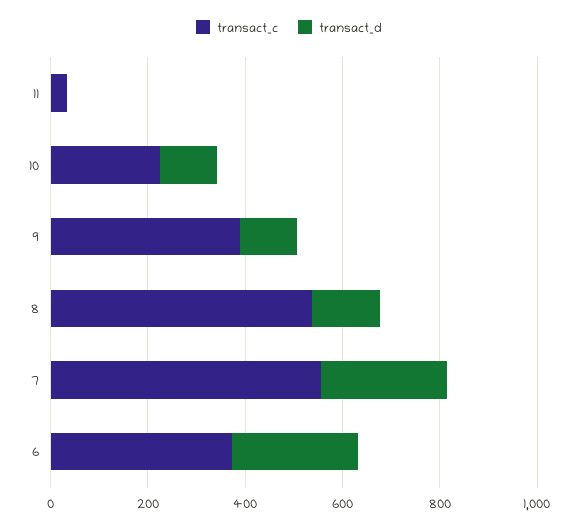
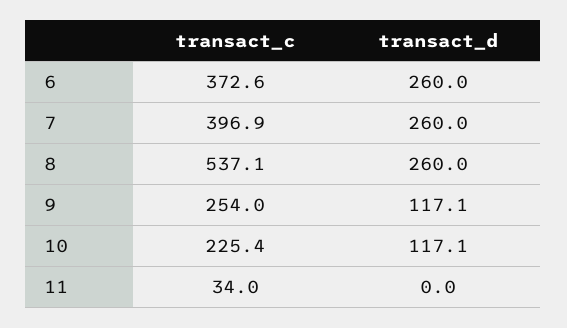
  {
    "transact_c": {
      "11": 34,
      "10": 225.4,
-     "9": 400,
+     "9": 254,
      "8": 537.1,
-     "7": 550,
+     "7": 396.9,
      "6": 372.6
    },
    "transact_d": {
      "11": 0,
      "10": 117.1,
      "9": 117.1,
-     "8": 150,
+     "8": 260,
      "7": 260,
      "6": 260
    }
  }

